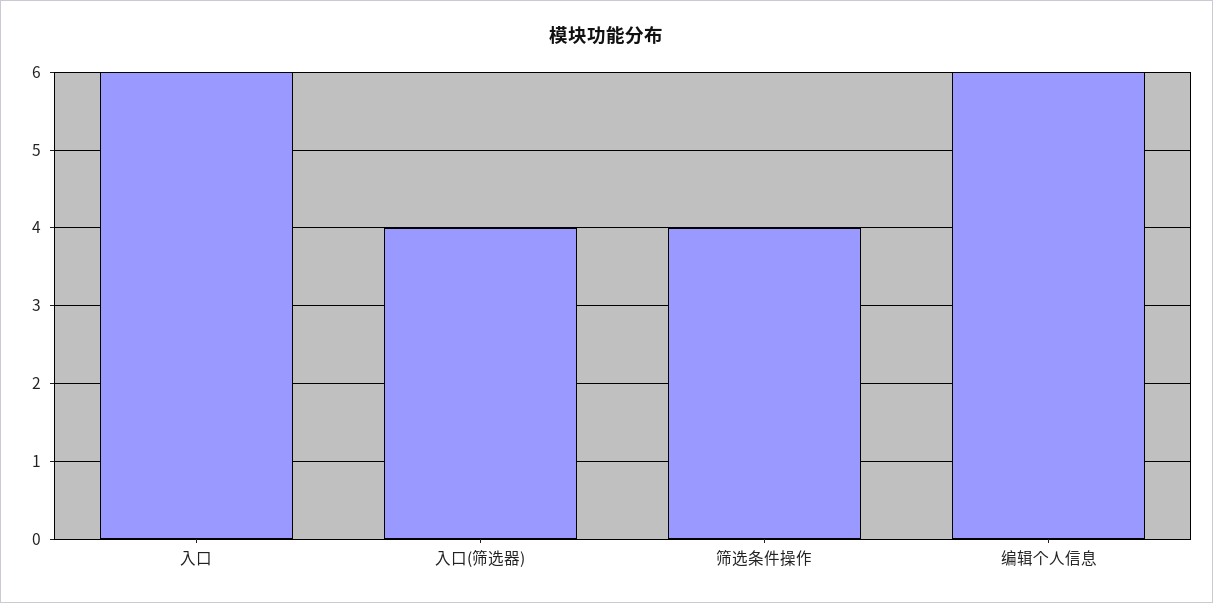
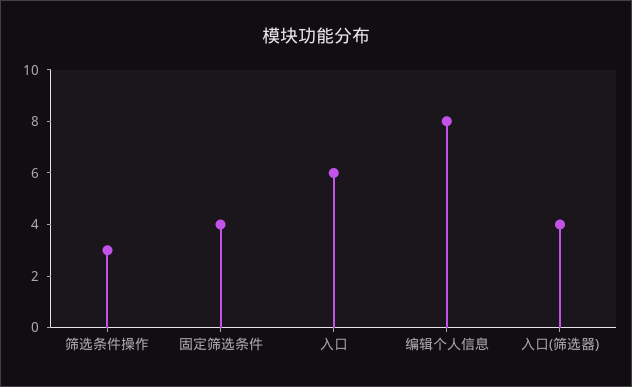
  {
    "入口": 6,
    "入口(筛选器)": 4,
-   "筛选条件操作": 4,
+   "筛选条件操作": 3,
-   "编辑个人信息": 6
+   "编辑个人信息": 8,
+   "固定筛选条件": 4
  }

